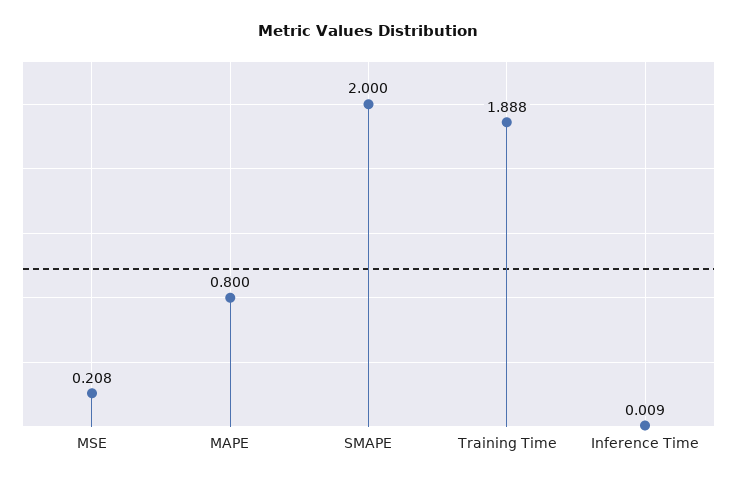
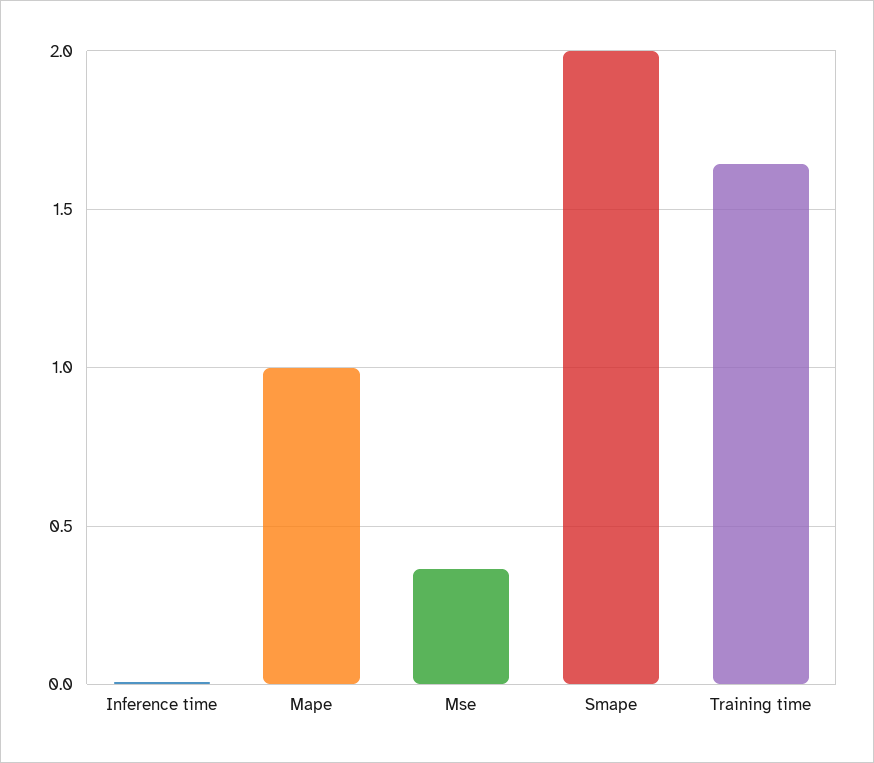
  {
-   "MSE": 0.208,
+   "MSE": 0.35,
-   "MAPE": 0.8,
+   "MAPE": 1,
    "SMAPE": 2,
-   "Training Time": 1.888,
+   "Training Time": 1.65,
    "Inference Time": 0.009
  }

